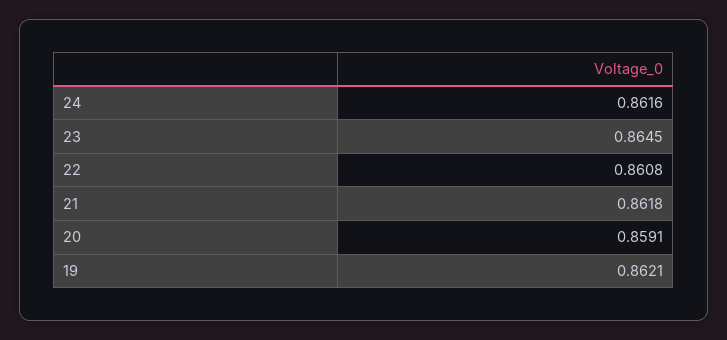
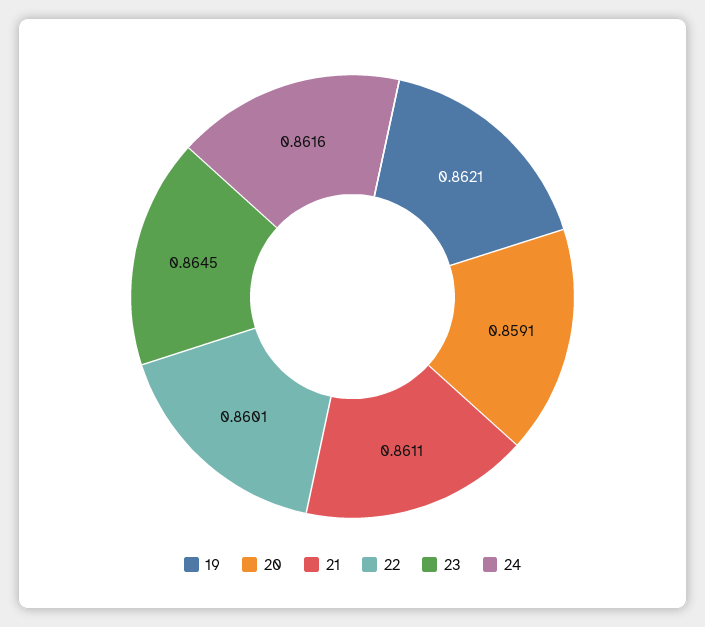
  {
    "24": 0.8616,
    "23": 0.8645,
-   "22": 0.8608,
+   "22": 0.8601,
-   "21": 0.8618,
+   "21": 0.8611,
    "20": 0.8591,
    "19": 0.8621
  }

